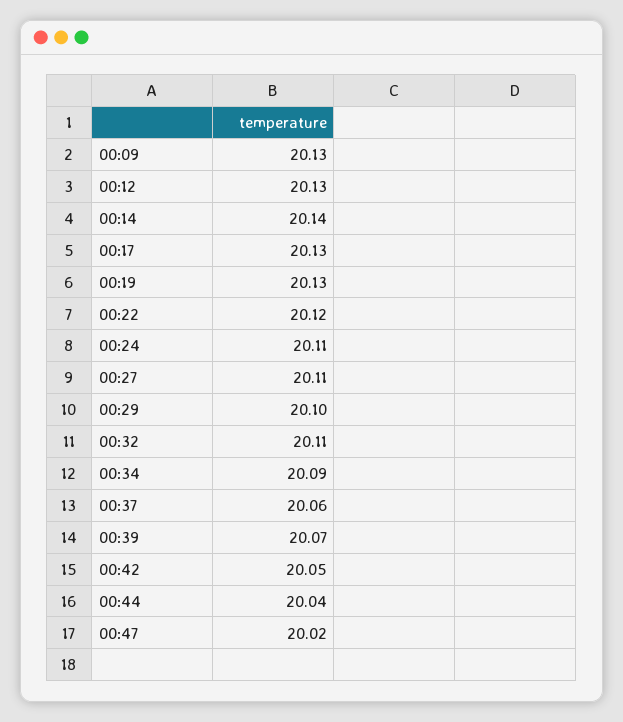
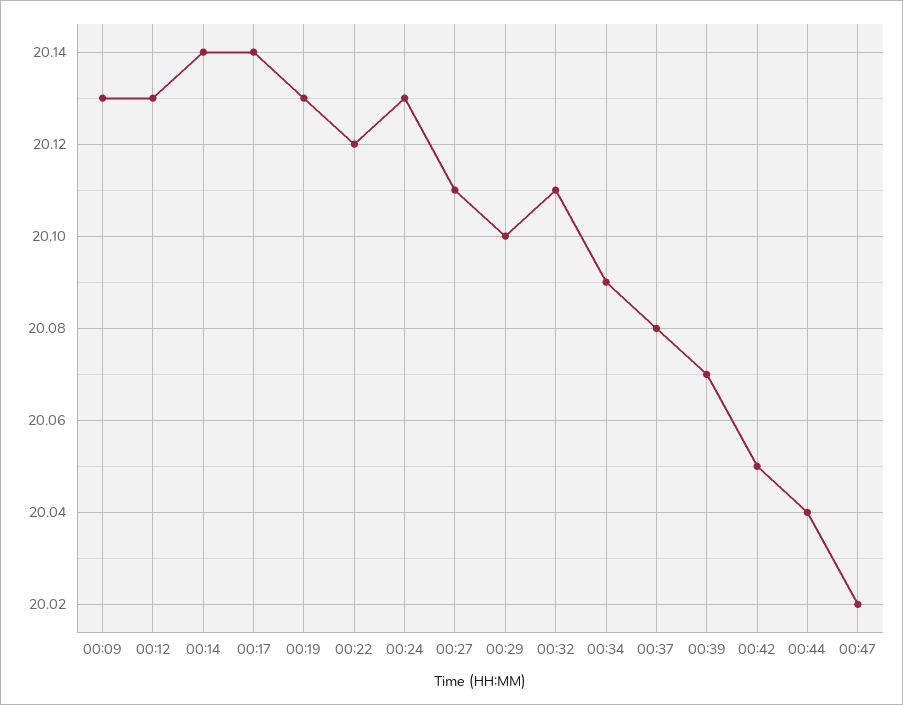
  {
    "00:09": 20.13,
    "00:12": 20.13,
    "00:14": 20.14,
-   "00:17": 20.13,
+   "00:17": 20.14,
    "00:19": 20.13,
    "00:22": 20.12,
-   "00:24": 20.11,
+   "00:24": 20.13,
    "00:27": 20.11,
    "00:29": 20.1,
    "00:32": 20.11,
    "00:34": 20.09,
-   "00:37": 20.06,
+   "00:37": 20.08,
    "00:39": 20.07,
    "00:42": 20.05,
    "00:44": 20.04,
    "00:47": 20.02
  }

